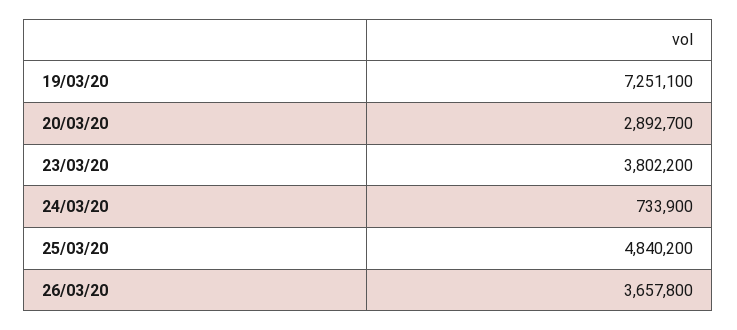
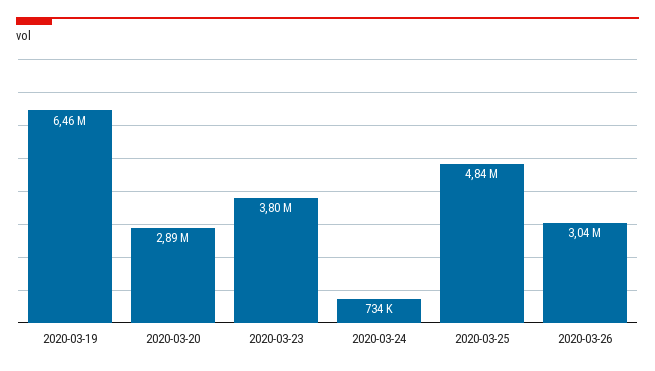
  {
-   "19/03/20": 7251100,
+   "19/03/20": 6460000,
    "20/03/20": 2892700,
    "23/03/20": 3802200,
    "24/03/20": 733900,
    "25/03/20": 4840200,
-   "26/03/20": 3657800
+   "26/03/20": 3040000
  }

